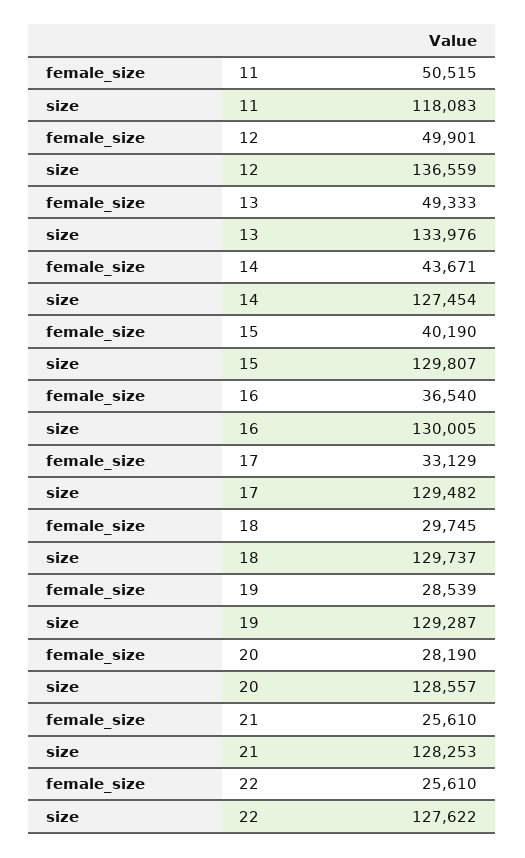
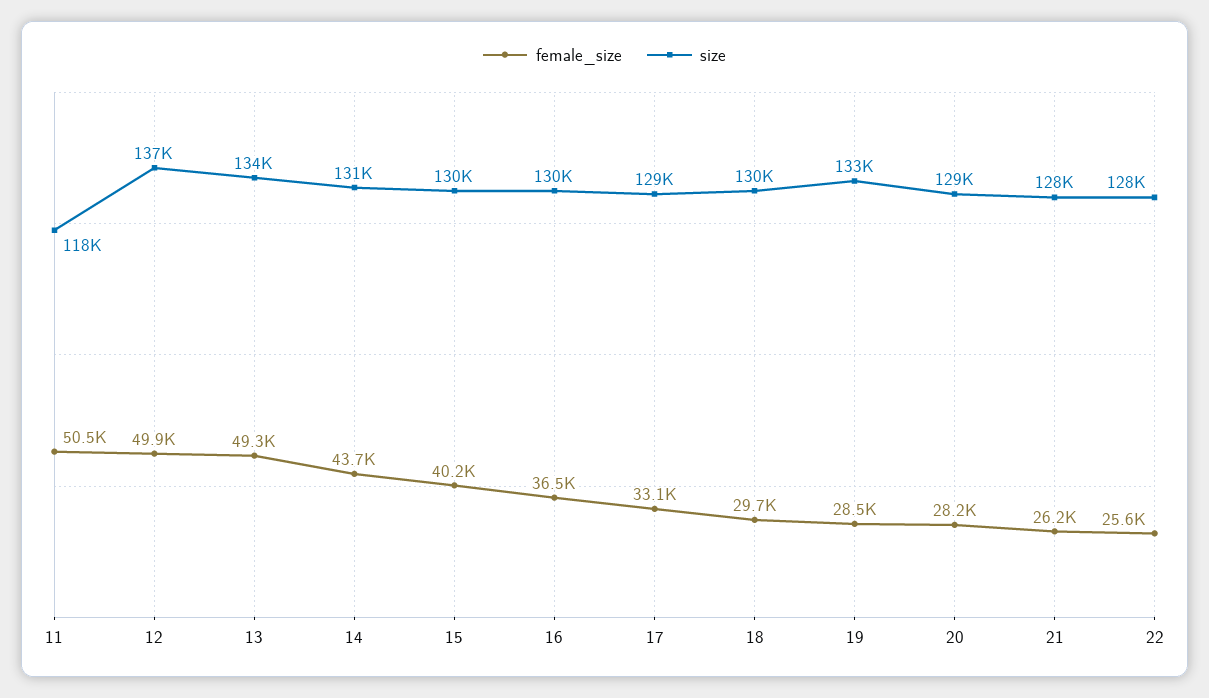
  {
    "female_size": {
      "11": 50515,
      "12": 49901,
      "13": 49333,
      "14": 43671,
      "15": 40190,
      "16": 36540,
      "17": 33129,
      "18": 29745,
      "19": 28539,
      "20": 28190,
-     "21": 25610,
+     "21": 26200,
      "22": 25610
    },
    "size": {
      "11": 118083,
      "12": 136559,
      "13": 133976,
-     "14": 127454,
+     "14": 131000,
      "15": 129807,
      "16": 130005,
      "17": 129482,
      "18": 129737,
-     "19": 129287,
+     "19": 133000,
      "20": 128557,
      "21": 128253,
      "22": 127622
    }
  }

